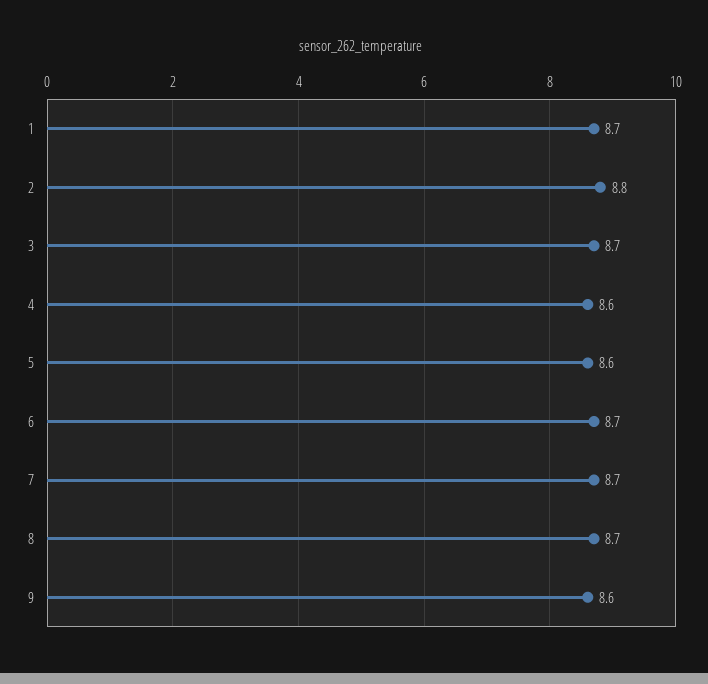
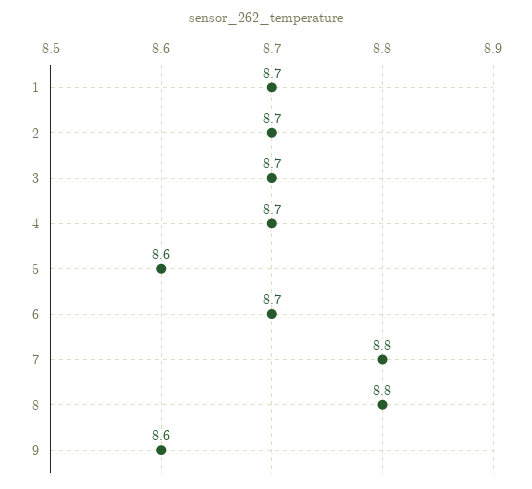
  {
    "1": 8.7,
-   "2": 8.8,
+   "2": 8.7,
    "3": 8.7,
-   "4": 8.6,
+   "4": 8.7,
    "5": 8.6,
    "6": 8.7,
-   "7": 8.7,
+   "7": 8.8,
-   "8": 8.7,
+   "8": 8.8,
    "9": 8.6
  }

